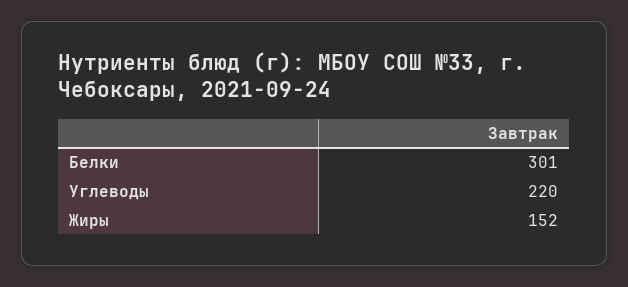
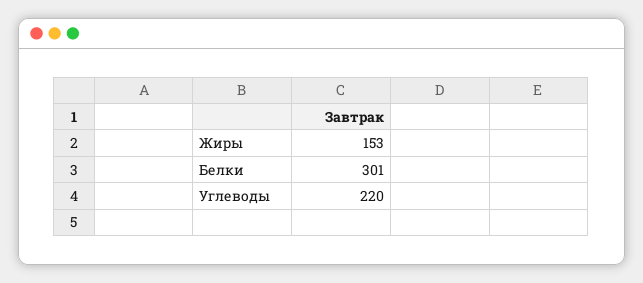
  {
    "Белки": 301,
    "Углеводы": 220,
-   "Жиры": 152
+   "Жиры": 153
  }

